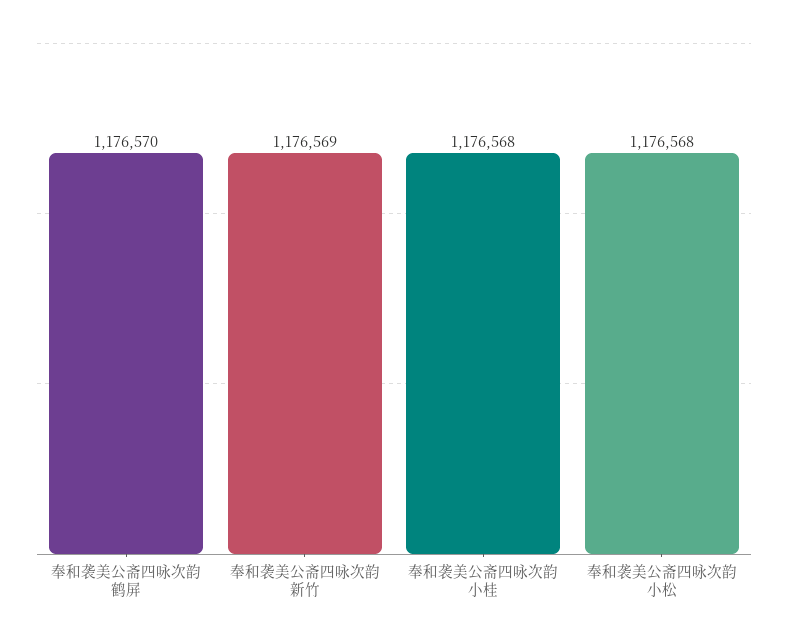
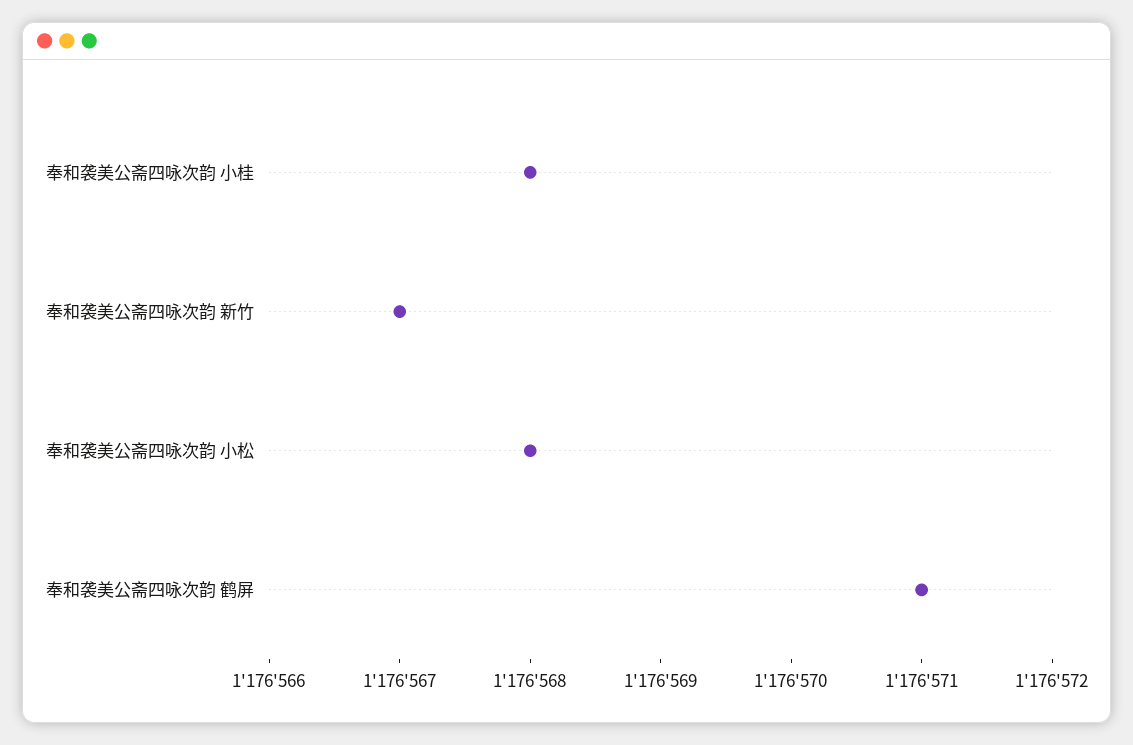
  {
-   "奉和袭美公斋四咏次韵 鹤屏": 1176570,
+   "奉和袭美公斋四咏次韵 鹤屏": 1176571,
-   "奉和袭美公斋四咏次韵 新竹": 1176569,
+   "奉和袭美公斋四咏次韵 新竹": 1176567,
    "奉和袭美公斋四咏次韵 小桂": 1176568,
    "奉和袭美公斋四咏次韵 小松": 1176568
  }

